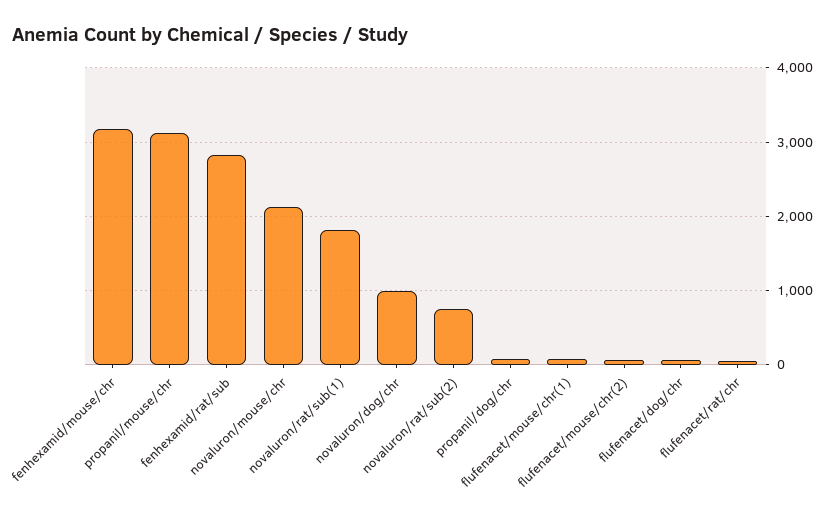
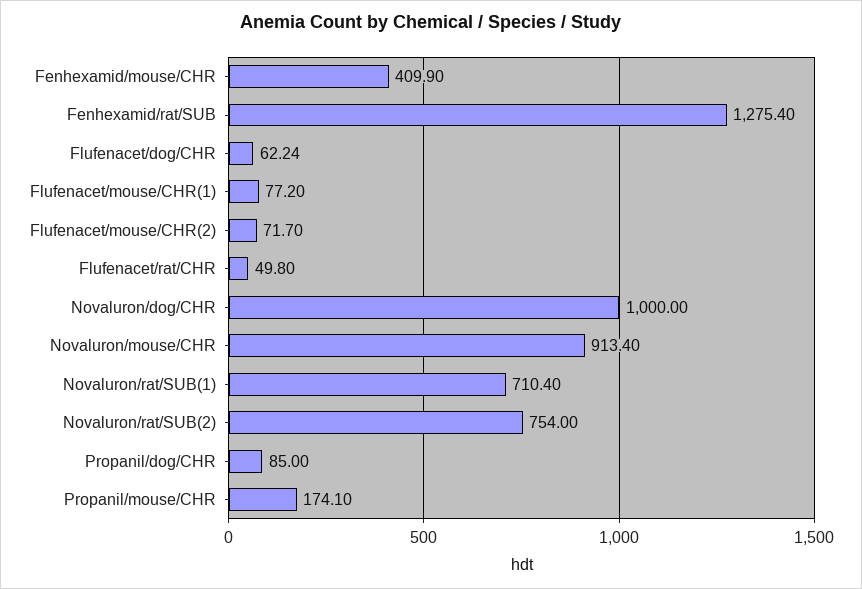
  {
-   "fenhexamid/mouse/chr": 3200,
+   "fenhexamid/mouse/chr": 409.9,
-   "propanil/mouse/chr": 3100,
+   "propanil/mouse/chr": 174.1,
-   "fenhexamid/rat/sub": 2800,
+   "fenhexamid/rat/sub": 1275.4,
-   "novaluron/mouse/chr": 2100,
+   "novaluron/mouse/chr": 913.4,
-   "novaluron/rat/sub(1)": 1800,
+   "novaluron/rat/sub(1)": 710.4,
    "novaluron/dog/chr": 1000,
    "novaluron/rat/sub(2)": 754,
    "propanil/dog/chr": 85,
    "flufenacet/mouse/chr(1)": 77.2,
    "flufenacet/mouse/chr(2)": 71.7,
    "flufenacet/dog/chr": 62.24,
    "flufenacet/rat/chr": 49.8
  }

